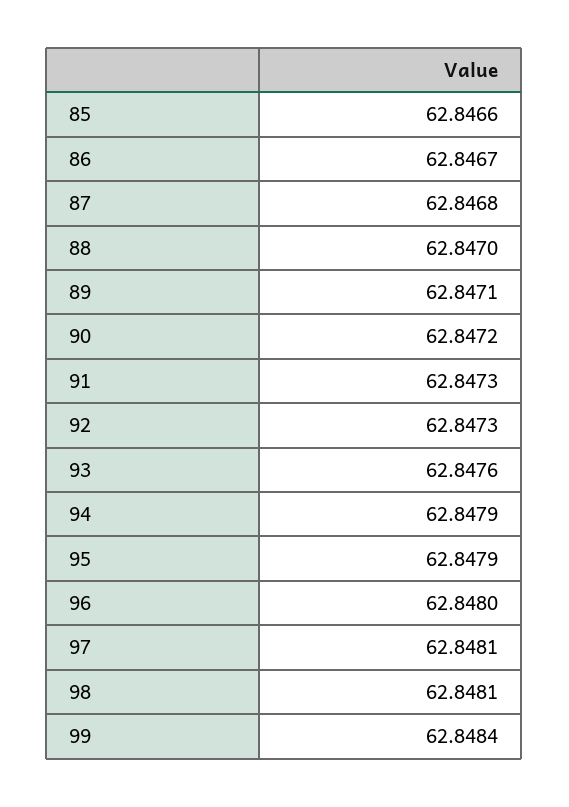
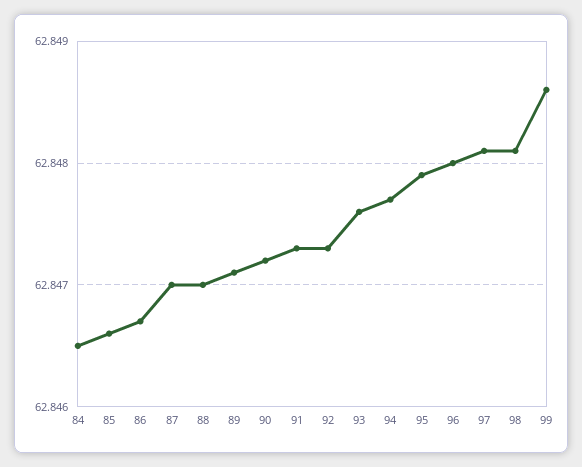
  {
    "85": 62.8466,
    "86": 62.8467,
-   "87": 62.8468,
+   "87": 62.847,
    "88": 62.847,
    "89": 62.8471,
    "90": 62.8472,
    "91": 62.8473,
    "92": 62.8473,
    "93": 62.8476,
-   "94": 62.8479,
+   "94": 62.8477,
    "95": 62.8479,
    "96": 62.848,
    "97": 62.8481,
    "98": 62.8481,
-   "99": 62.8484
+   "99": 62.8486,
+   "84": 62.8465
  }

